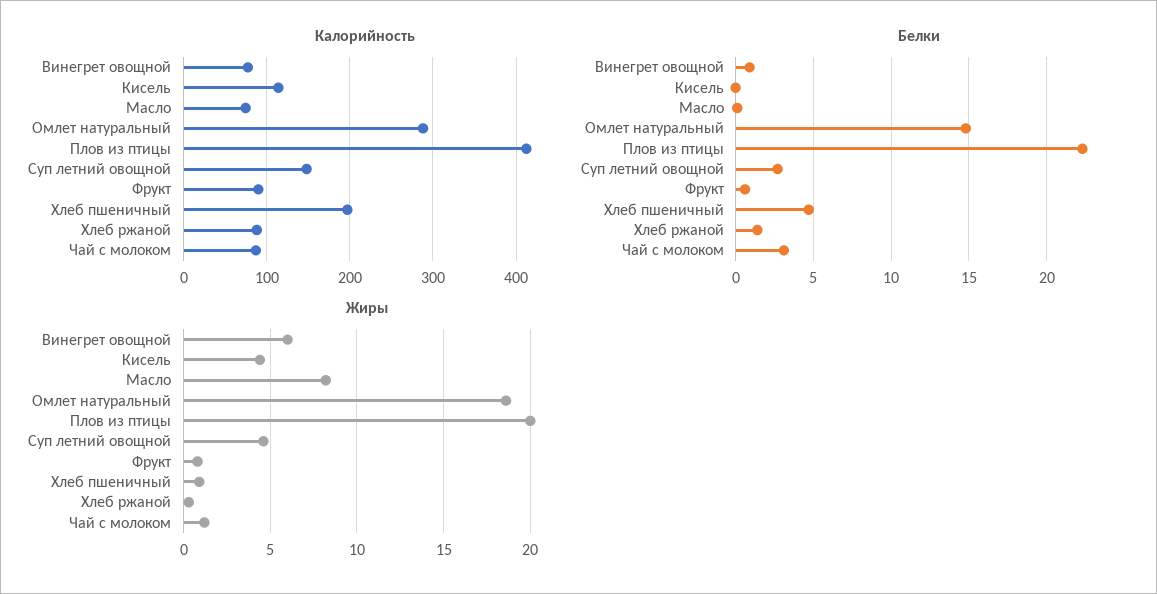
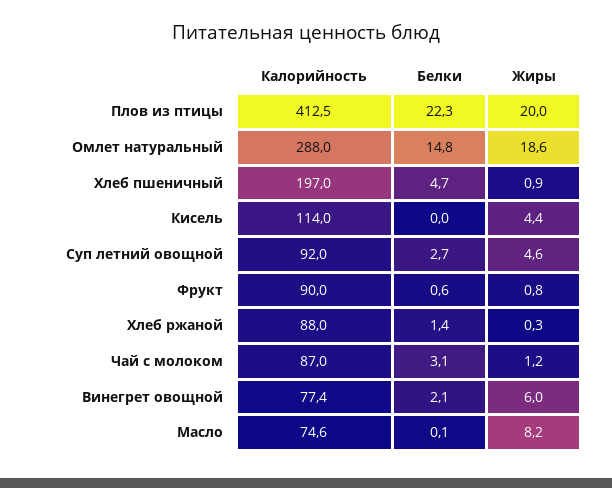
  {
    "Калорийность": {
      "Винегрет овощной": 77.4,
      "Кисель": 114,
      "Масло": 74.6,
      "Омлет натуральный": 288,
      "Плов из птицы": 412.5,
-     "Суп летний овощной": 150,
+     "Суп летний овощной": 92,
      "Фрукт": 90,
      "Хлеб пшеничный": 197,
      "Хлеб ржаной": 88,
      "Чай с молоком": 87
    },
    "Белки": {
-     "Винегрет овощной": 1,
+     "Винегрет овощной": 2.1,
      "Кисель": 0,
      "Масло": 0.1,
      "Омлет натуральный": 14.8,
      "Плов из птицы": 22.3,
      "Суп летний овощной": 2.7,
      "Фрукт": 0.6,
      "Хлеб пшеничный": 4.7,
      "Хлеб ржаной": 1.4,
      "Чай с молоком": 3.1
    },
    "Жиры": {
      "Винегрет овощной": 6,
      "Кисель": 4.4,
      "Масло": 8.2,
      "Омлет натуральный": 18.6,
      "Плов из птицы": 20,
      "Суп летний овощной": 4.6,
      "Фрукт": 0.8,
      "Хлеб пшеничный": 0.9,
      "Хлеб ржаной": 0.3,
      "Чай с молоком": 1.2
    }
  }

